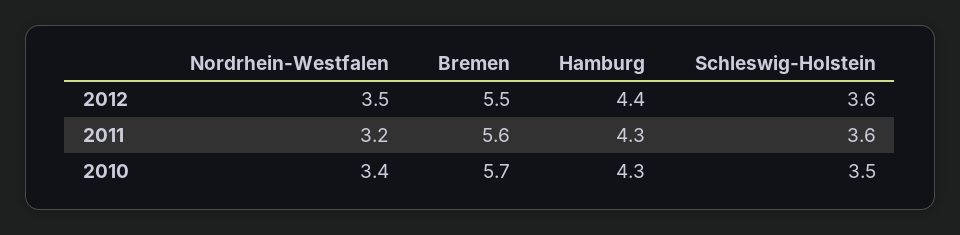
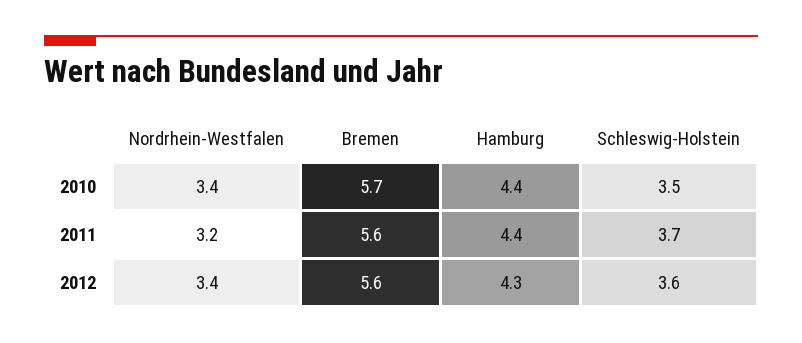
  {
    "Nordrhein-Westfalen": {
-     "2012": 3.5,
+     "2012": 3.4,
      "2011": 3.2,
      "2010": 3.4
    },
    "Bremen": {
-     "2012": 5.5,
+     "2012": 5.6,
      "2011": 5.6,
      "2010": 5.7
    },
    "Hamburg": {
-     "2012": 4.4,
+     "2012": 4.3,
-     "2011": 4.3,
+     "2011": 4.4,
-     "2010": 4.3
+     "2010": 4.4
    },
    "Schleswig-Holstein": {
      "2012": 3.6,
-     "2011": 3.6,
+     "2011": 3.7,
      "2010": 3.5
    }
  }

